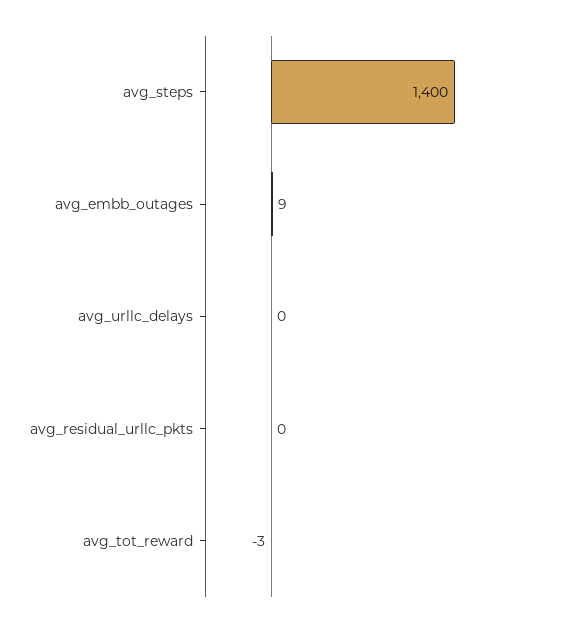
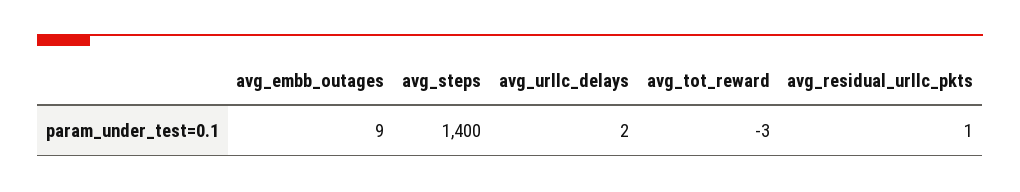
  {
    "avg_steps": 1400,
    "avg_embb_outages": 9,
-   "avg_urllc_delays": 0,
+   "avg_urllc_delays": 2,
-   "avg_residual_urllc_pkts": 0,
+   "avg_residual_urllc_pkts": 1,
    "avg_tot_reward": -3
  }

